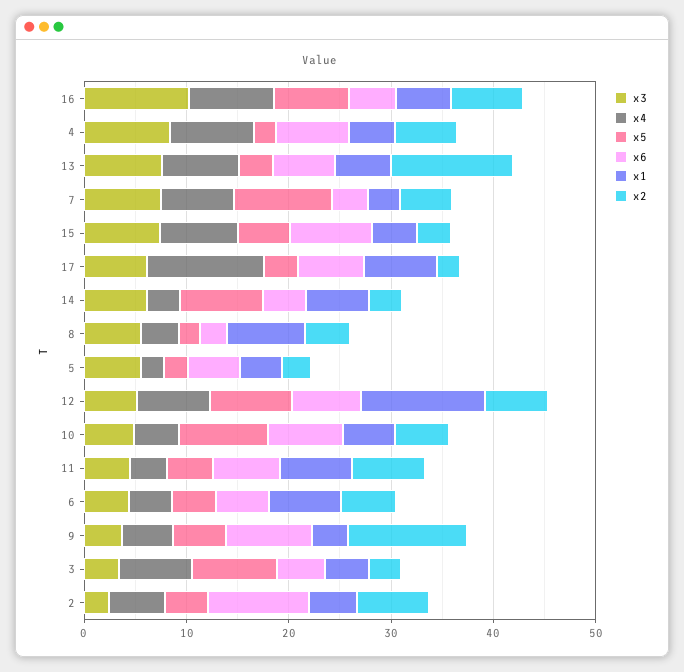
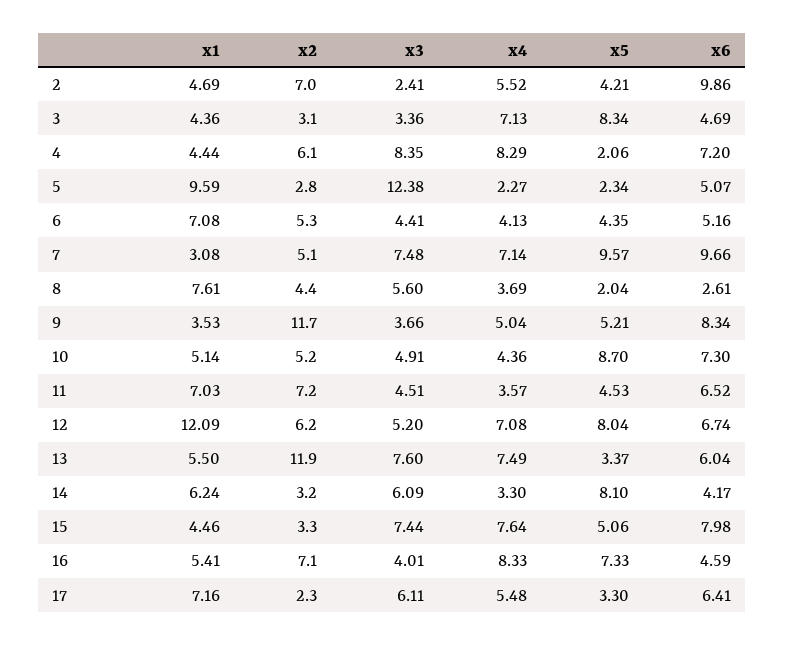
  {
    "x3": {
-     "16": 10,
+     "16": 4.01,
      "4": 8.35,
      "13": 7.6,
      "7": 7.48,
      "15": 7.44,
      "17": 6.11,
      "14": 6.09,
      "8": 5.6,
-     "5": 6,
+     "5": 12.38,
      "12": 5.2,
      "10": 4.91,
      "11": 4.51,
      "6": 4.41,
      "9": 3.66,
      "3": 3.36,
      "2": 2.41
    },
    "x4": {
      "16": 8.33,
      "4": 8.29,
      "13": 7.49,
      "7": 7.14,
      "15": 7.64,
-     "17": 12,
+     "17": 5.48,
      "14": 3.3,
      "8": 3.69,
      "5": 2.27,
      "12": 7.08,
      "10": 4.36,
      "11": 3.57,
      "6": 4.13,
      "9": 5.04,
      "3": 7.13,
      "2": 5.52
    },
    "x5": {
      "16": 7.33,
      "4": 2.06,
      "13": 3.37,
      "7": 9.57,
      "15": 5.06,
      "17": 3.3,
      "14": 8.1,
      "8": 2.04,
      "5": 2.34,
      "12": 8.04,
      "10": 8.7,
      "11": 4.53,
      "6": 4.35,
      "9": 5.21,
      "3": 8.34,
      "2": 4.21
    },
    "x6": {
      "16": 4.59,
      "4": 7.2,
      "13": 6.04,
-     "7": 4,
+     "7": 9.66,
      "15": 7.98,
      "17": 6.41,
      "14": 4.17,
      "8": 2.61,
      "5": 5.07,
      "12": 6.74,
      "10": 7.3,
      "11": 6.52,
      "6": 5.16,
      "9": 8.34,
      "3": 4.69,
      "2": 9.86
    },
    "x1": {
      "16": 5.41,
      "4": 4.44,
      "13": 5.5,
      "7": 3.08,
      "15": 4.46,
      "17": 7.16,
      "14": 6.24,
      "8": 7.61,
-     "5": 4,
+     "5": 9.59,
      "12": 12.09,
      "10": 5.14,
      "11": 7.03,
      "6": 7.08,
      "9": 3.53,
      "3": 4.36,
      "2": 4.69
    },
    "x2": {
      "16": 7.1,
      "4": 6.1,
      "13": 11.9,
      "7": 5.1,
      "15": 3.3,
      "17": 2.3,
      "14": 3.2,
      "8": 4.4,
      "5": 2.8,
      "12": 6.2,
      "10": 5.2,
      "11": 7.2,
      "6": 5.3,
      "9": 11.7,
      "3": 3.1,
      "2": 7
    }
  }

